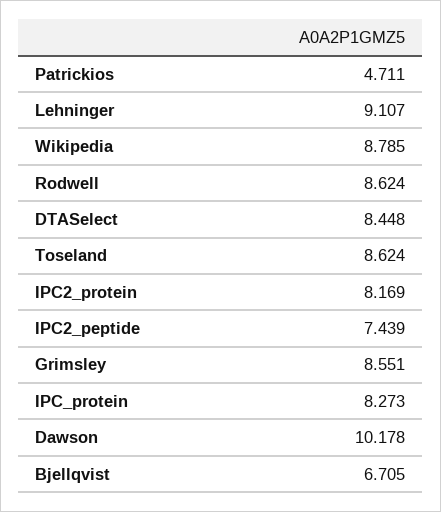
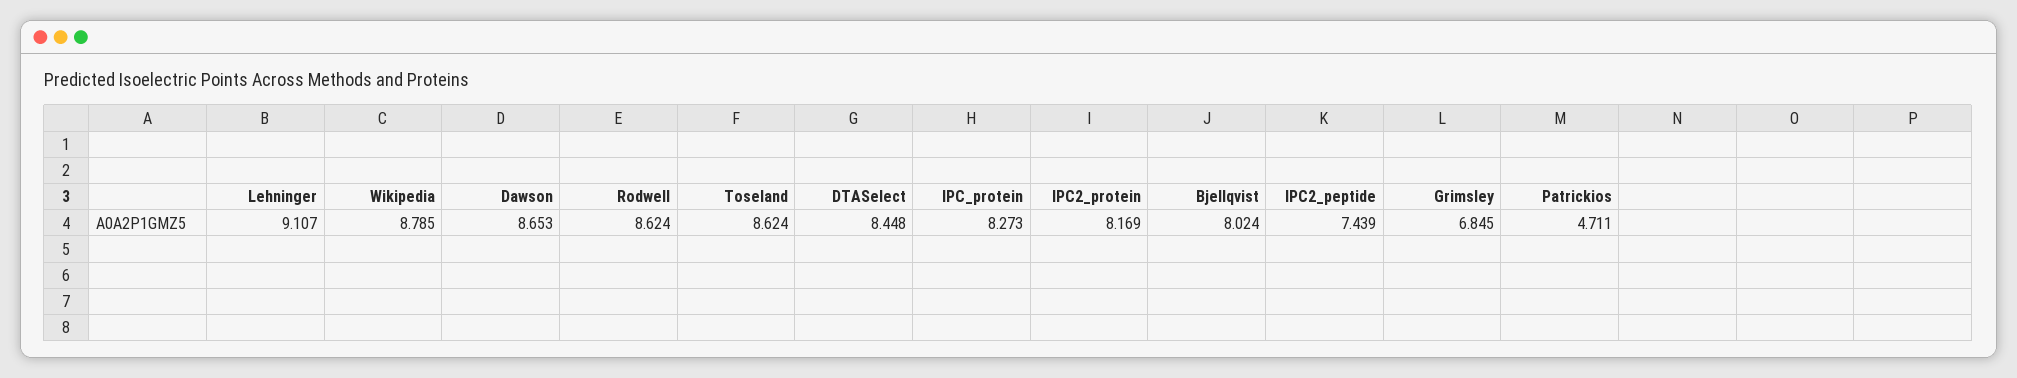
  {
    "Patrickios": 4.711,
    "Lehninger": 9.107,
    "Wikipedia": 8.785,
    "Rodwell": 8.624,
    "DTASelect": 8.448,
    "Toseland": 8.624,
    "IPC2_protein": 8.169,
    "IPC2_peptide": 7.439,
-   "Grimsley": 8.551,
+   "Grimsley": 6.845,
    "IPC_protein": 8.273,
-   "Dawson": 10.178,
+   "Dawson": 8.653,
-   "Bjellqvist": 6.705
+   "Bjellqvist": 8.024
  }

